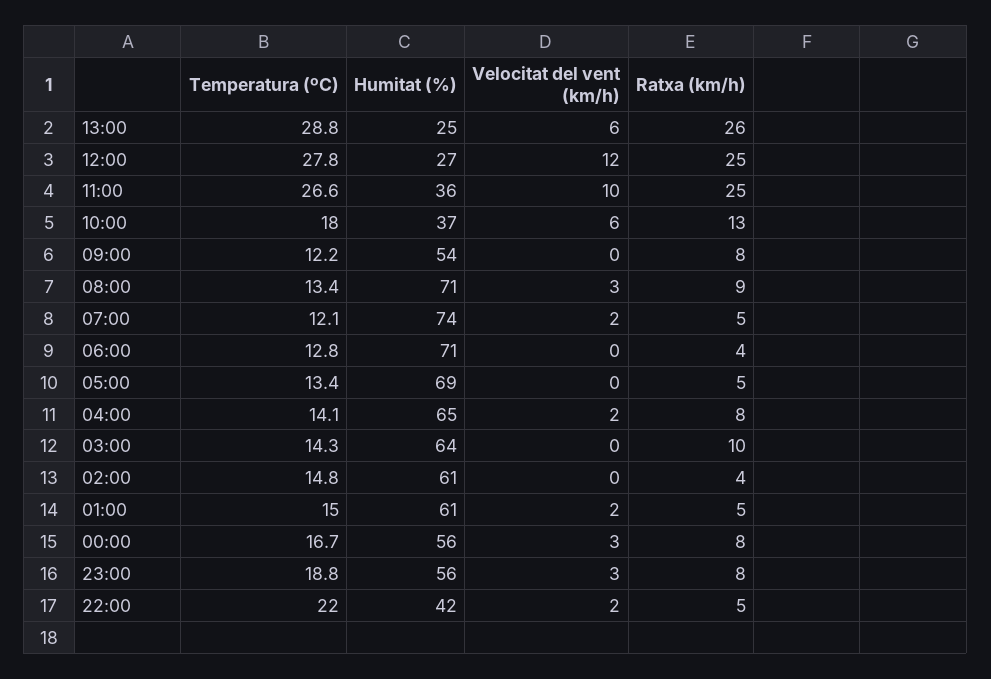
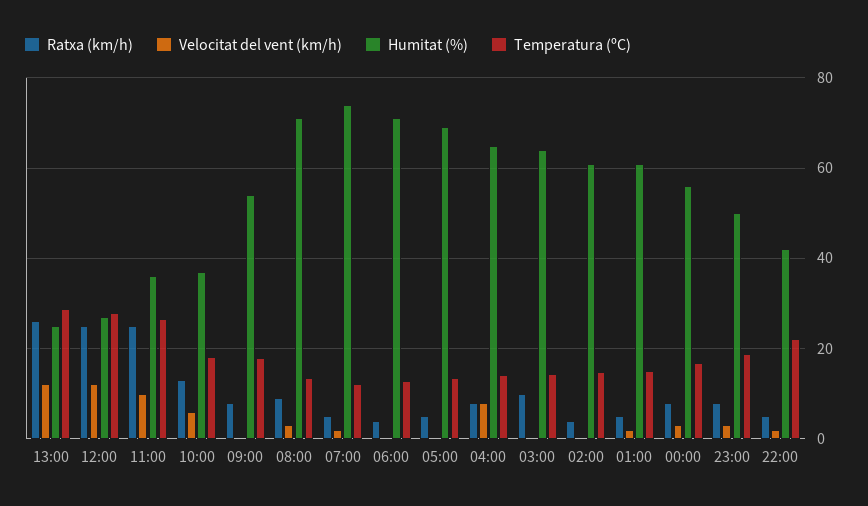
  {
    "Temperatura (ºC)": {
      "13:00": 28.8,
      "12:00": 27.8,
      "11:00": 26.6,
      "10:00": 18,
-     "09:00": 12.2,
+     "09:00": 18,
      "08:00": 13.4,
      "07:00": 12.1,
      "06:00": 12.8,
      "05:00": 13.4,
      "04:00": 14.1,
      "03:00": 14.3,
      "02:00": 14.8,
      "01:00": 15,
      "00:00": 16.7,
      "23:00": 18.8,
      "22:00": 22
    },
    "Humitat (%)": {
      "13:00": 25,
      "12:00": 27,
      "11:00": 36,
      "10:00": 37,
      "09:00": 54,
      "08:00": 71,
      "07:00": 74,
      "06:00": 71,
      "05:00": 69,
      "04:00": 65,
      "03:00": 64,
      "02:00": 61,
      "01:00": 61,
      "00:00": 56,
-     "23:00": 56,
+     "23:00": 50,
      "22:00": 42
    },
    "Velocitat del vent (km/h)": {
-     "13:00": 6,
+     "13:00": 12,
      "12:00": 12,
      "11:00": 10,
      "10:00": 6,
      "09:00": 0,
      "08:00": 3,
      "07:00": 2,
      "06:00": 0,
      "05:00": 0,
-     "04:00": 2,
+     "04:00": 8,
      "03:00": 0,
      "02:00": 0,
      "01:00": 2,
      "00:00": 3,
      "23:00": 3,
      "22:00": 2
    },
    "Ratxa (km/h)": {
      "13:00": 26,
      "12:00": 25,
      "11:00": 25,
      "10:00": 13,
      "09:00": 8,
      "08:00": 9,
      "07:00": 5,
      "06:00": 4,
      "05:00": 5,
      "04:00": 8,
      "03:00": 10,
      "02:00": 4,
      "01:00": 5,
      "00:00": 8,
      "23:00": 8,
      "22:00": 5
    }
  }

